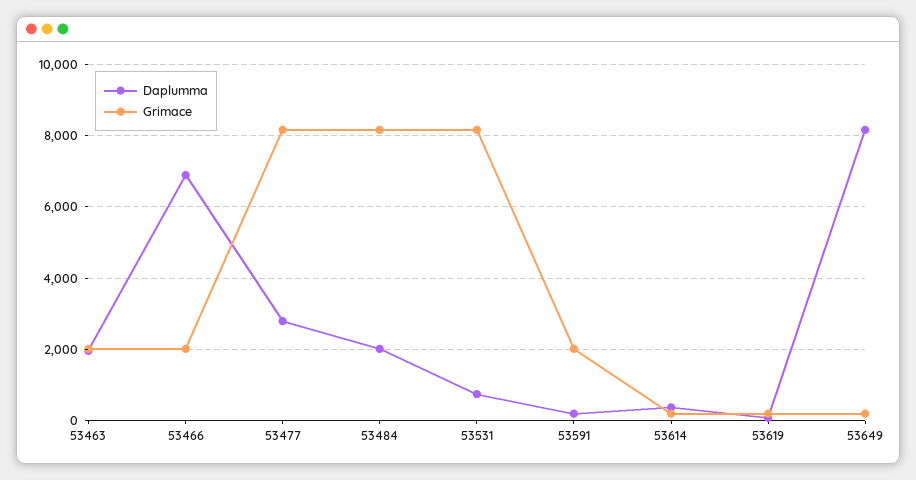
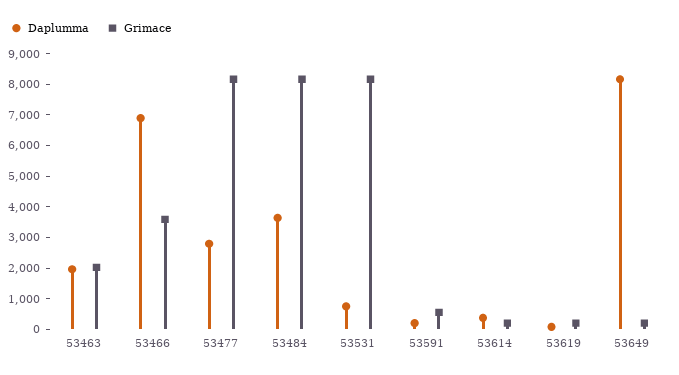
  {
    "Daplumma": {
      "53463": 2000,
      "53466": 6800,
      "53477": 2800,
-     "53484": 2000,
+     "53484": 3500,
      "53531": 800,
      "53591": 200,
      "53614": 400,
      "53619": 0,
      "53649": 8200
    },
    "Grimace": {
      "53463": 2000,
-     "53466": 2000,
+     "53466": 3500,
      "53477": 8200,
      "53484": 8200,
      "53531": 8200,
-     "53591": 2000,
+     "53591": 500,
      "53614": 200,
      "53619": 200,
      "53649": 200
    }
  }

